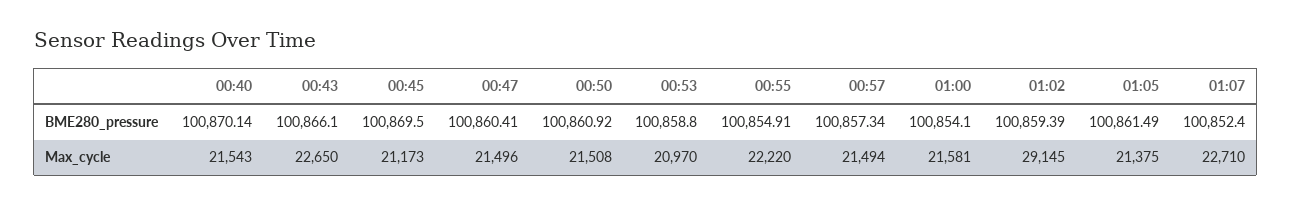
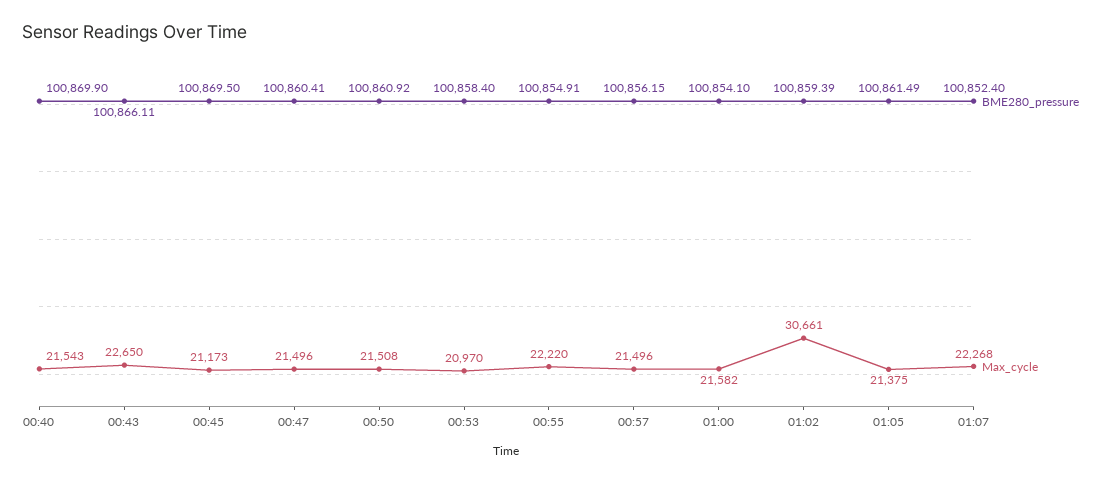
  {
    "BME280_pressure": {
-     "00:40": 100870.14,
+     "00:40": 100869.9,
-     "00:43": 100866.1,
+     "00:43": 100866.11,
      "00:45": 100869.5,
      "00:47": 100860.41,
      "00:50": 100860.92,
-     "00:53": 100858.8,
+     "00:53": 100858.4,
      "00:55": 100854.91,
-     "00:57": 100857.34,
+     "00:57": 100856.15,
      "01:00": 100854.1,
      "01:02": 100859.39,
      "01:05": 100861.49,
      "01:07": 100852.4
    },
    "Max_cycle": {
      "00:40": 21543,
      "00:43": 22650,
      "00:45": 21173,
      "00:47": 21496,
      "00:50": 21508,
      "00:53": 20970,
      "00:55": 22220,
-     "00:57": 21494,
+     "00:57": 21496,
-     "01:00": 21581,
+     "01:00": 21582,
-     "01:02": 29145,
+     "01:02": 30661,
      "01:05": 21375,
-     "01:07": 22710
+     "01:07": 22268
    }
  }

